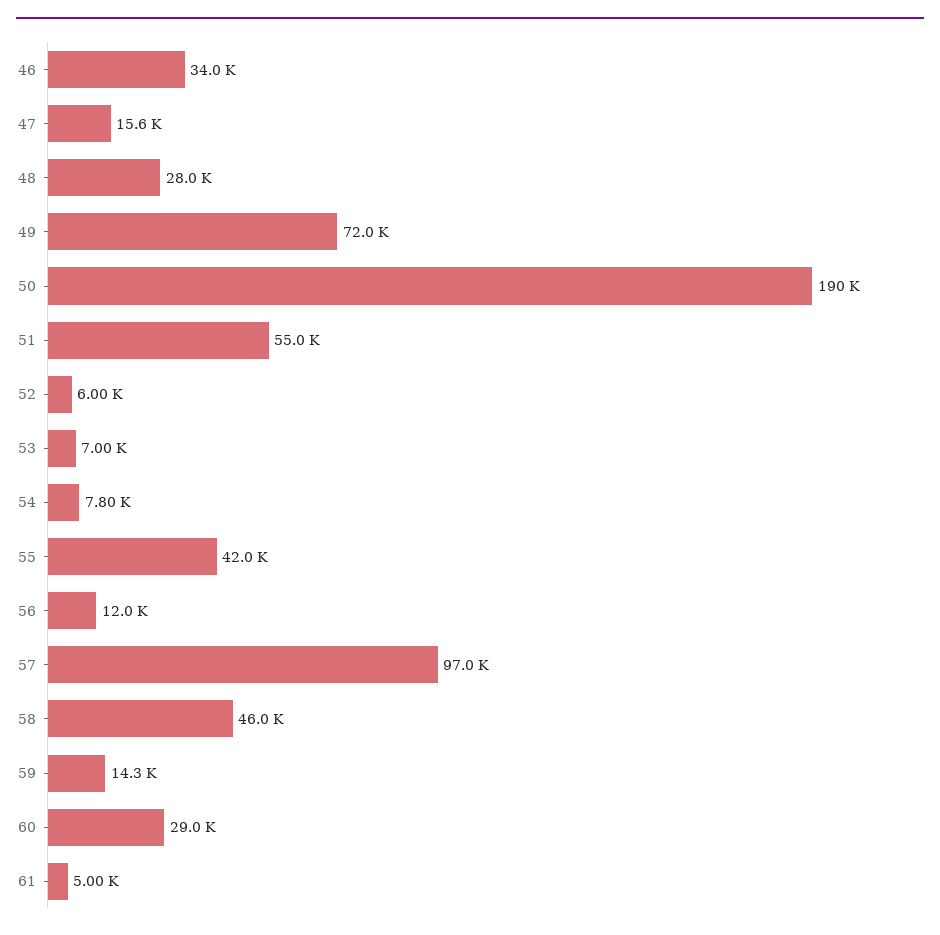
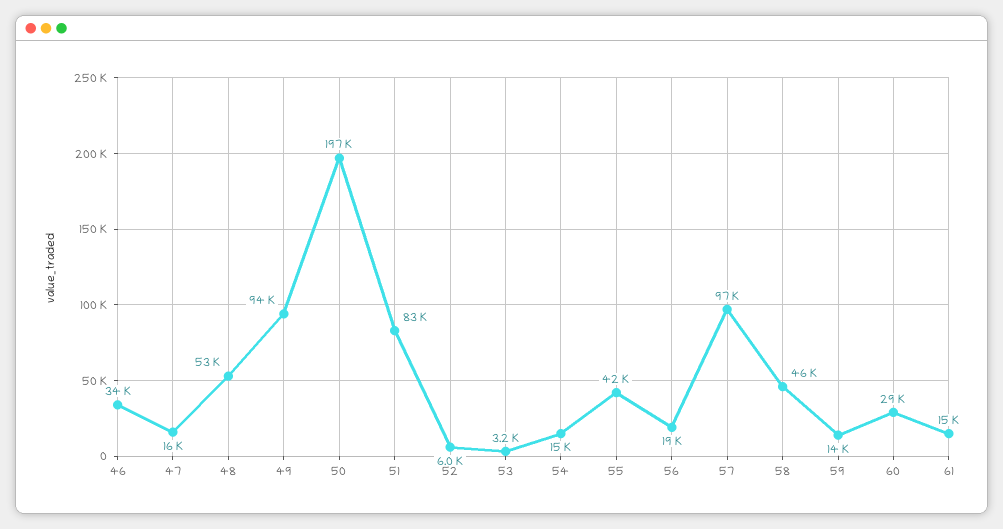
  {
    "46": 34000,
    "47": 15600,
-   "48": 28000,
+   "48": 53000,
-   "49": 72000,
+   "49": 94000,
-   "50": 190000,
+   "50": 197000,
-   "51": 55000,
+   "51": 83000,
    "52": 6000,
-   "53": 7000,
+   "53": 3200,
-   "54": 7800,
+   "54": 15000,
    "55": 42000,
-   "56": 12000,
+   "56": 19000,
    "57": 97000,
    "58": 46000,
    "59": 14300,
    "60": 29000,
-   "61": 5000
+   "61": 15000
  }

